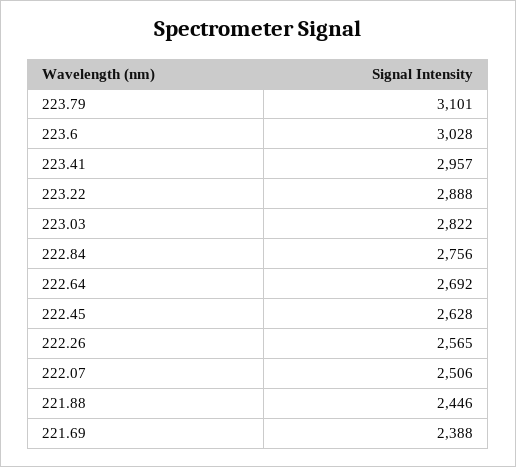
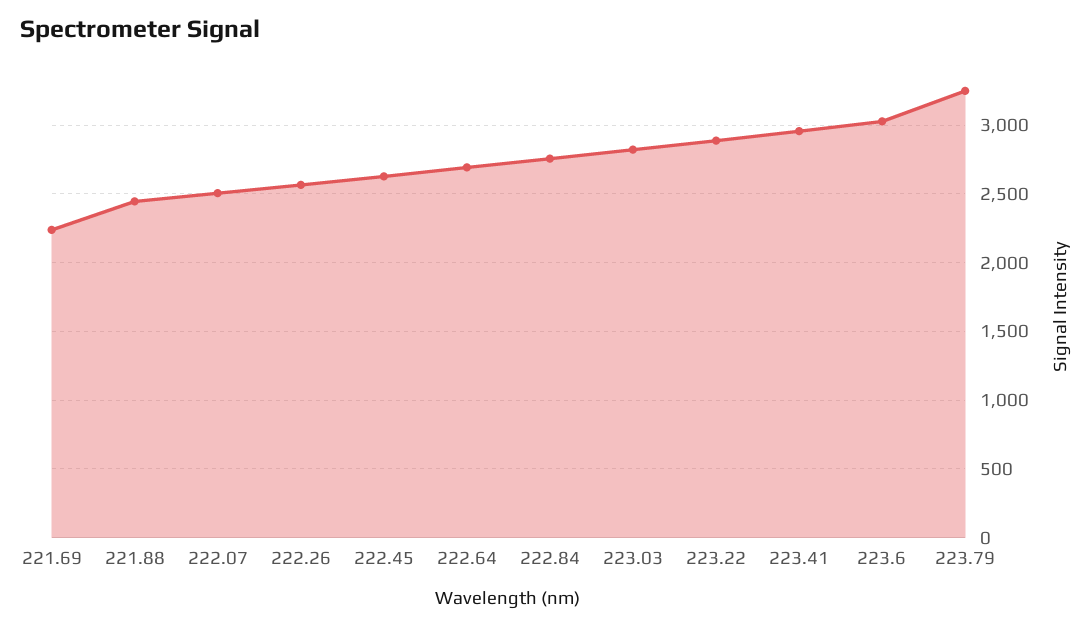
  {
-   "223.79": 3101,
+   "223.79": 3250,
    "223.6": 3028,
    "223.41": 2957,
    "223.22": 2888,
    "223.03": 2822,
    "222.84": 2756,
    "222.64": 2692,
    "222.45": 2628,
    "222.26": 2565,
    "222.07": 2506,
    "221.88": 2446,
-   "221.69": 2388
+   "221.69": 2250
  }

